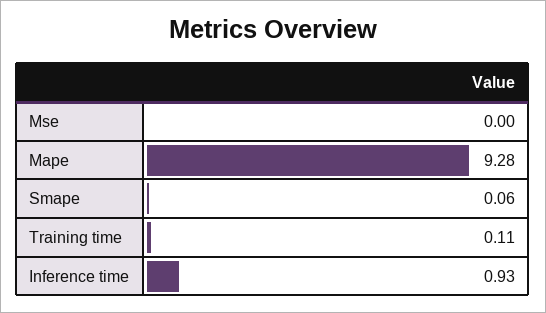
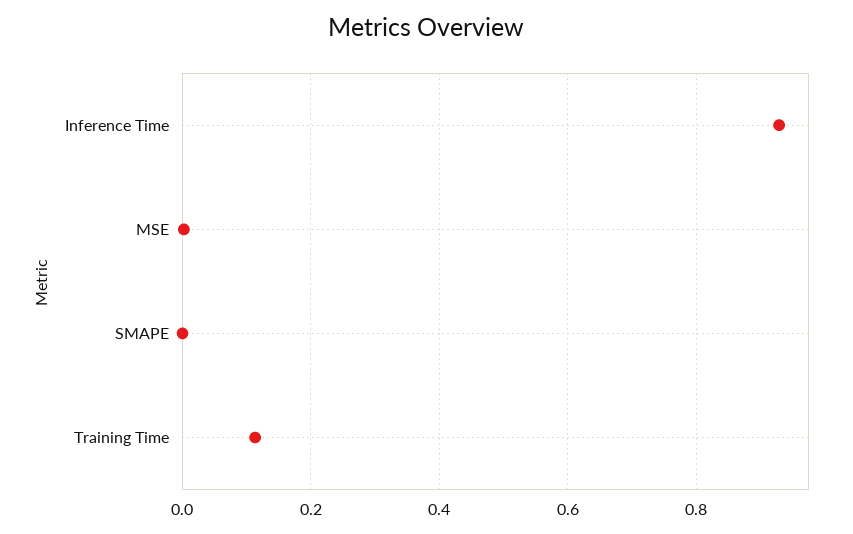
  {
    "Mse": 0,
-   "Mape": 9.28,
-   "Smape": 0.06,
+   "Smape": 0,
    "Training time": 0.11,
    "Inference time": 0.93
  }

